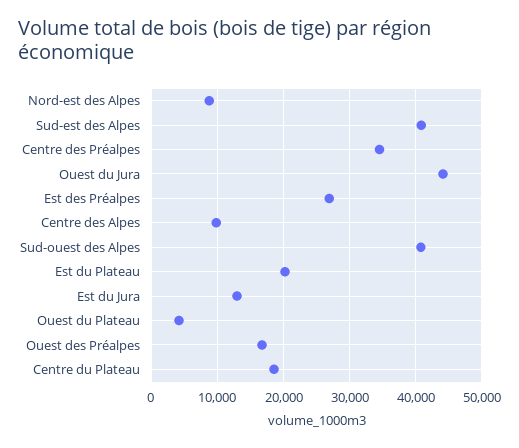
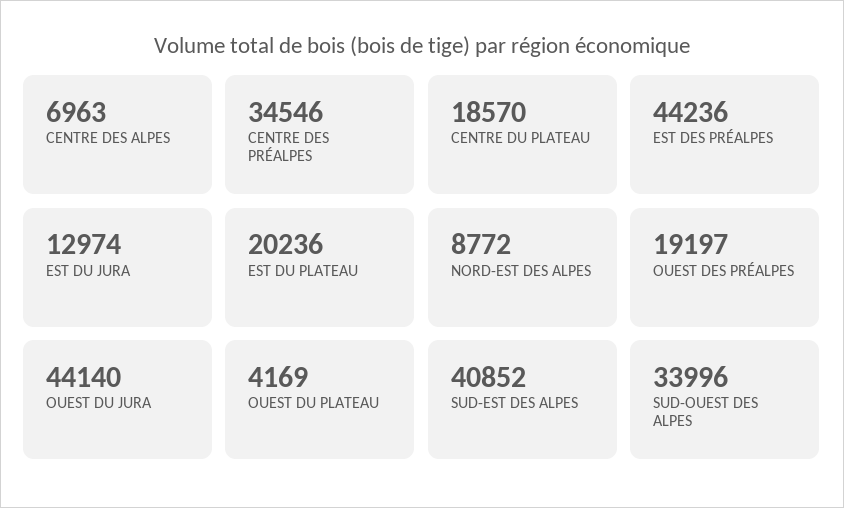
  {
    "Nord-est des Alpes": 8772,
    "Sud-est des Alpes": 40852,
    "Centre des Préalpes": 34546,
    "Ouest du Jura": 44140,
-   "Est des Préalpes": 27000,
+   "Est des Préalpes": 44236,
-   "Centre des Alpes": 10000,
+   "Centre des Alpes": 6963,
-   "Sud-ouest des Alpes": 41000,
+   "Sud-ouest des Alpes": 33996,
    "Est du Plateau": 20236,
    "Est du Jura": 12974,
    "Ouest du Plateau": 4169,
-   "Ouest des Préalpes": 17000,
+   "Ouest des Préalpes": 19197,
    "Centre du Plateau": 18570
  }

